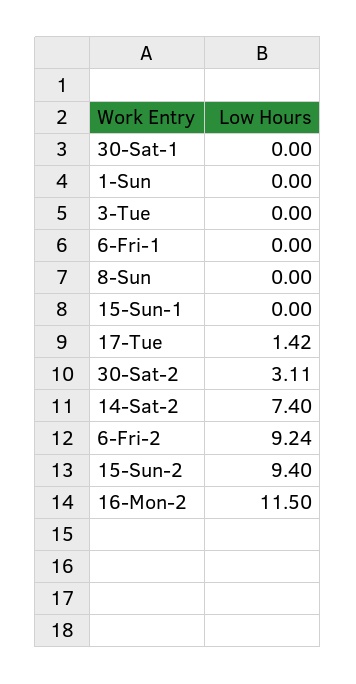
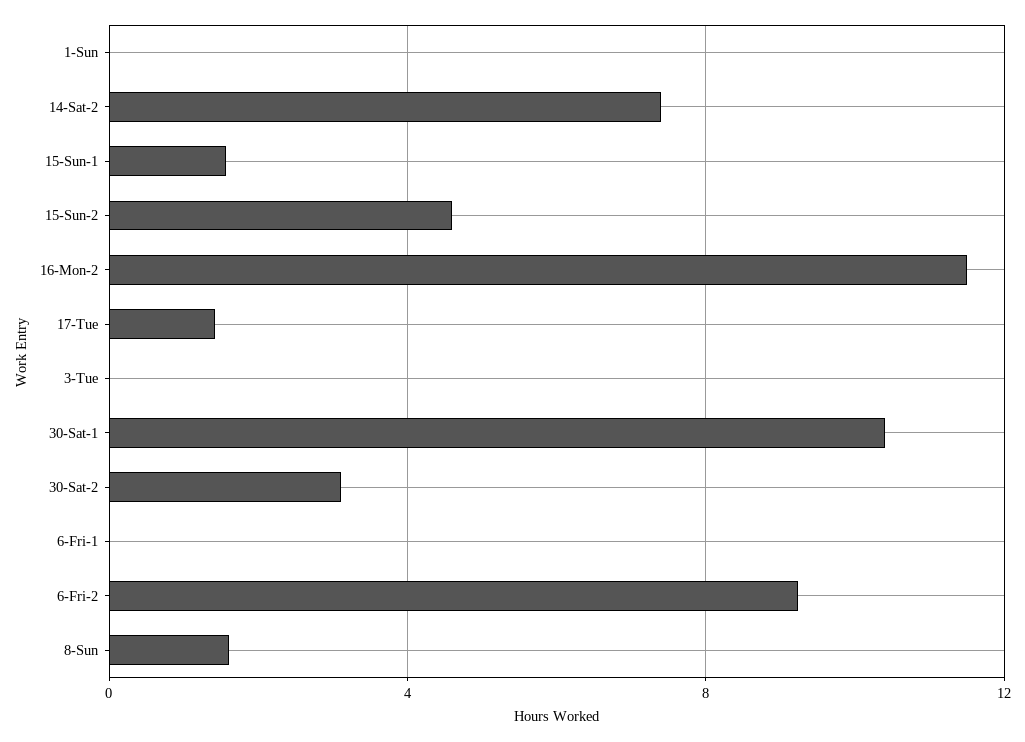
  {
-   "30-Sat-1": 0,
+   "30-Sat-1": 10.5,
    "1-Sun": 0,
    "3-Tue": 0,
    "6-Fri-1": 0,
-   "8-Sun": 0,
+   "8-Sun": 1.5,
-   "15-Sun-1": 0,
+   "15-Sun-1": 1.5,
    "17-Tue": 1.42,
    "30-Sat-2": 3.11,
    "14-Sat-2": 7.4,
    "6-Fri-2": 9.24,
-   "15-Sun-2": 9.4,
+   "15-Sun-2": 4.5,
    "16-Mon-2": 11.5
  }

